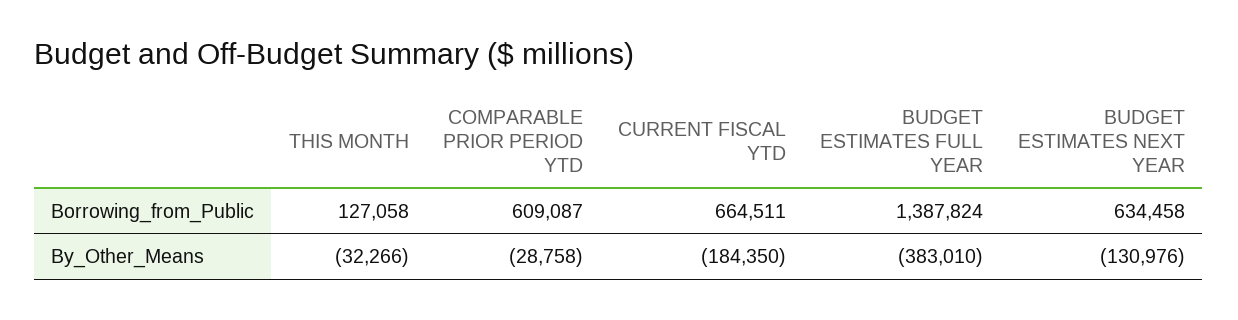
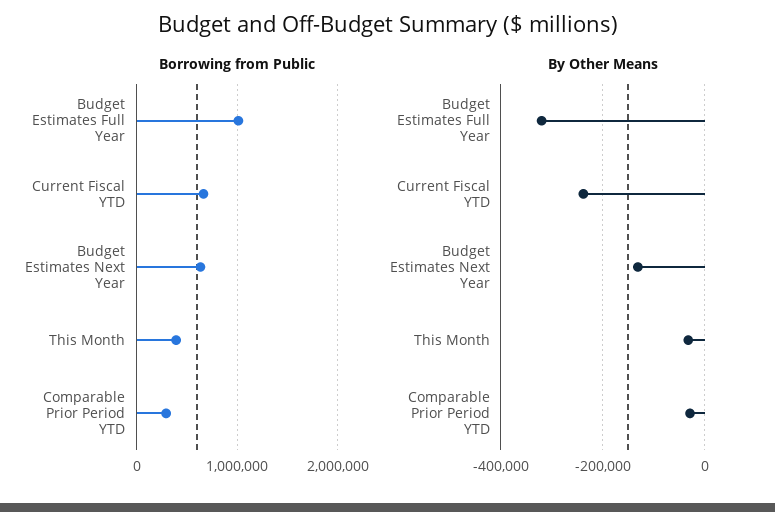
  {
    "Borrowing_from_Public": {
-     "THIS MONTH": 127058,
+     "THIS MONTH": 400000,
-     "COMPARABLE PRIOR PERIOD YTD": 609087,
+     "COMPARABLE PRIOR PERIOD YTD": 300000,
      "CURRENT FISCAL YTD": 664511,
-     "BUDGET ESTIMATES FULL YEAR": 1387824,
+     "BUDGET ESTIMATES FULL YEAR": 1000000,
      "BUDGET ESTIMATES NEXT YEAR": 634458
    },
    "By_Other_Means": {
      "THIS MONTH": -32266,
      "COMPARABLE PRIOR PERIOD YTD": -28758,
-     "CURRENT FISCAL YTD": -184350,
+     "CURRENT FISCAL YTD": -240000,
-     "BUDGET ESTIMATES FULL YEAR": -383010,
+     "BUDGET ESTIMATES FULL YEAR": -320000,
      "BUDGET ESTIMATES NEXT YEAR": -130976
    }
  }

